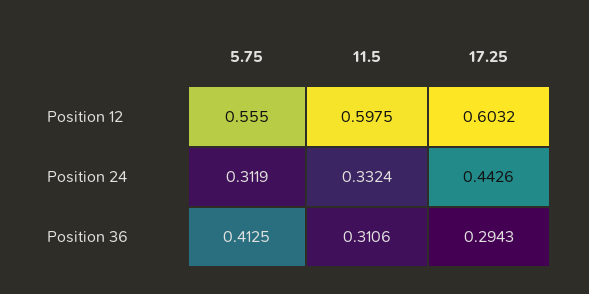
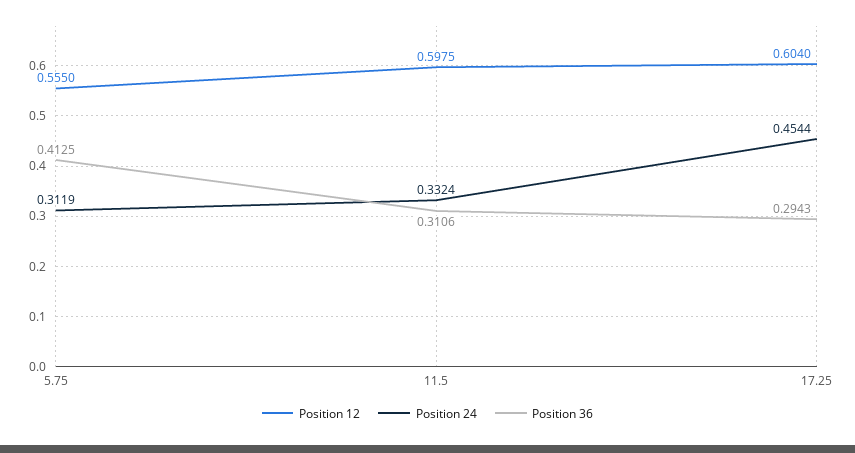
  {
    "Position 12": {
      "5.75": 0.555,
      "11.5": 0.5975,
-     "17.25": 0.6032
+     "17.25": 0.604
    },
    "Position 24": {
      "5.75": 0.3119,
      "11.5": 0.3324,
-     "17.25": 0.4426
+     "17.25": 0.4544
    },
    "Position 36": {
      "5.75": 0.4125,
      "11.5": 0.3106,
      "17.25": 0.2943
    }
  }

